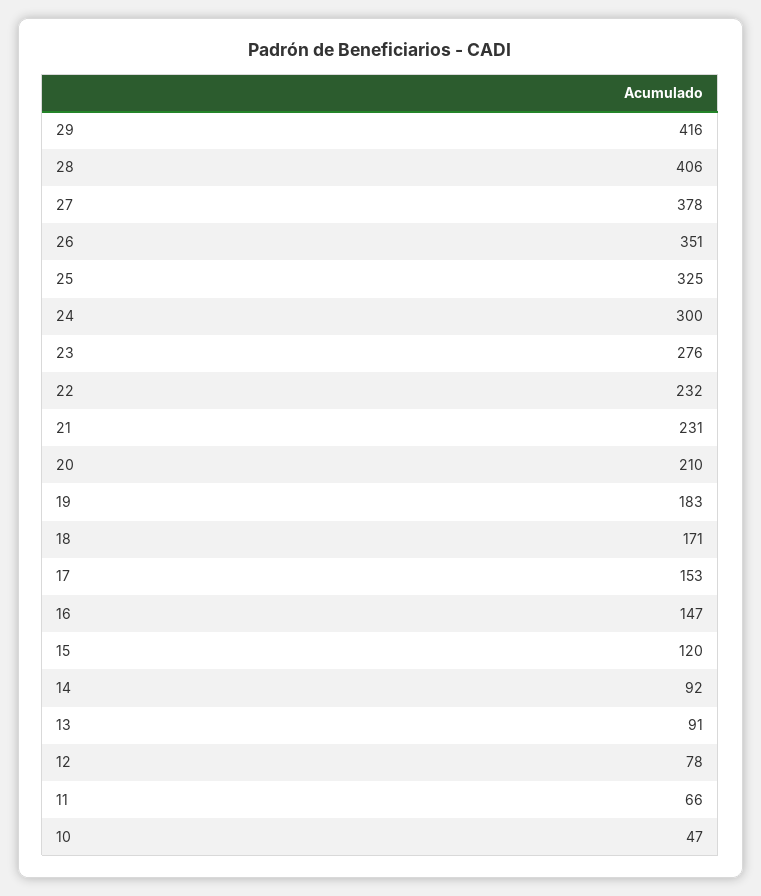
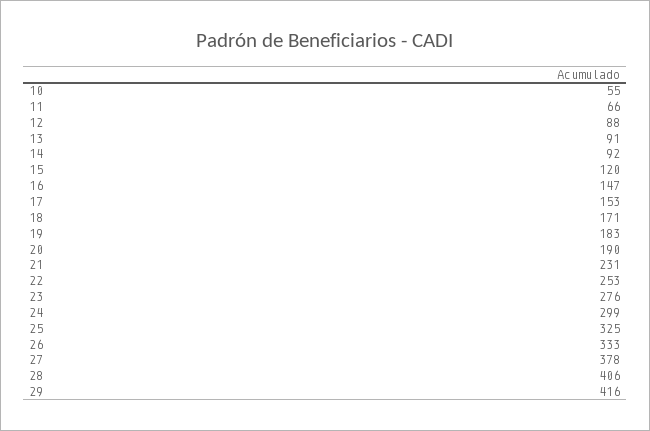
  {
    "29": 416,
    "28": 406,
    "27": 378,
-   "26": 351,
+   "26": 333,
    "25": 325,
-   "24": 300,
+   "24": 299,
    "23": 276,
-   "22": 232,
+   "22": 253,
    "21": 231,
-   "20": 210,
+   "20": 190,
    "19": 183,
    "18": 171,
    "17": 153,
    "16": 147,
    "15": 120,
    "14": 92,
    "13": 91,
-   "12": 78,
+   "12": 88,
    "11": 66,
-   "10": 47
+   "10": 55
  }

